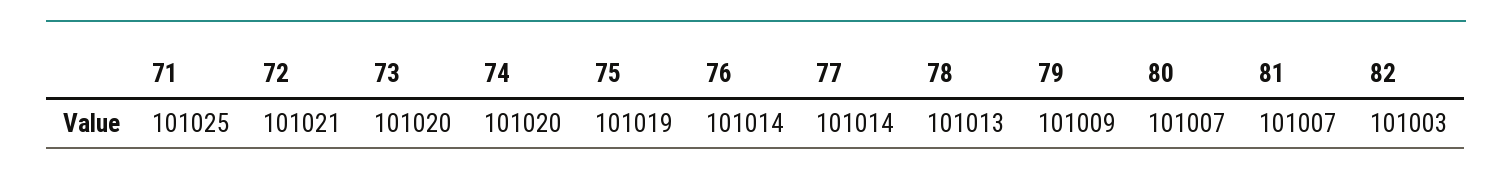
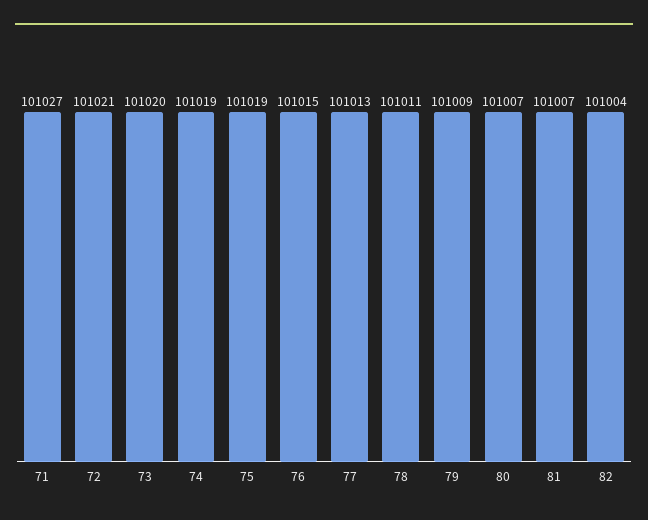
  {
-   "71": 101025,
+   "71": 101027,
    "72": 101021,
    "73": 101020,
-   "74": 101020,
+   "74": 101019,
    "75": 101019,
-   "76": 101014,
+   "76": 101015,
-   "77": 101014,
+   "77": 101013,
-   "78": 101013,
+   "78": 101011,
    "79": 101009,
    "80": 101007,
    "81": 101007,
-   "82": 101003
+   "82": 101004
  }

